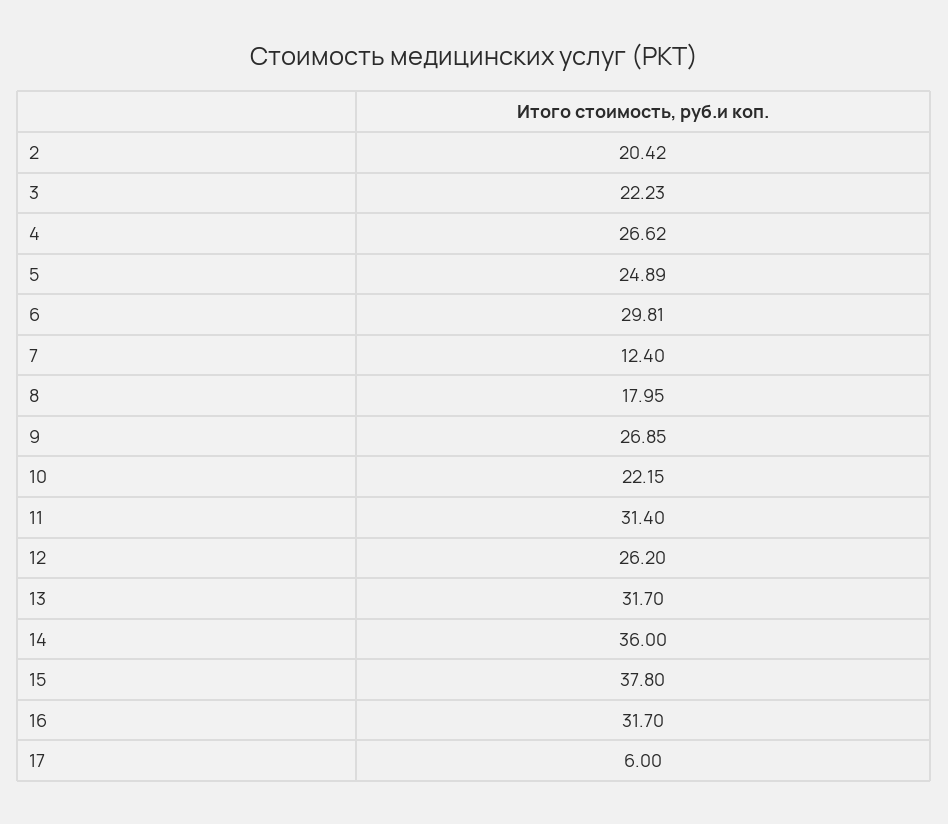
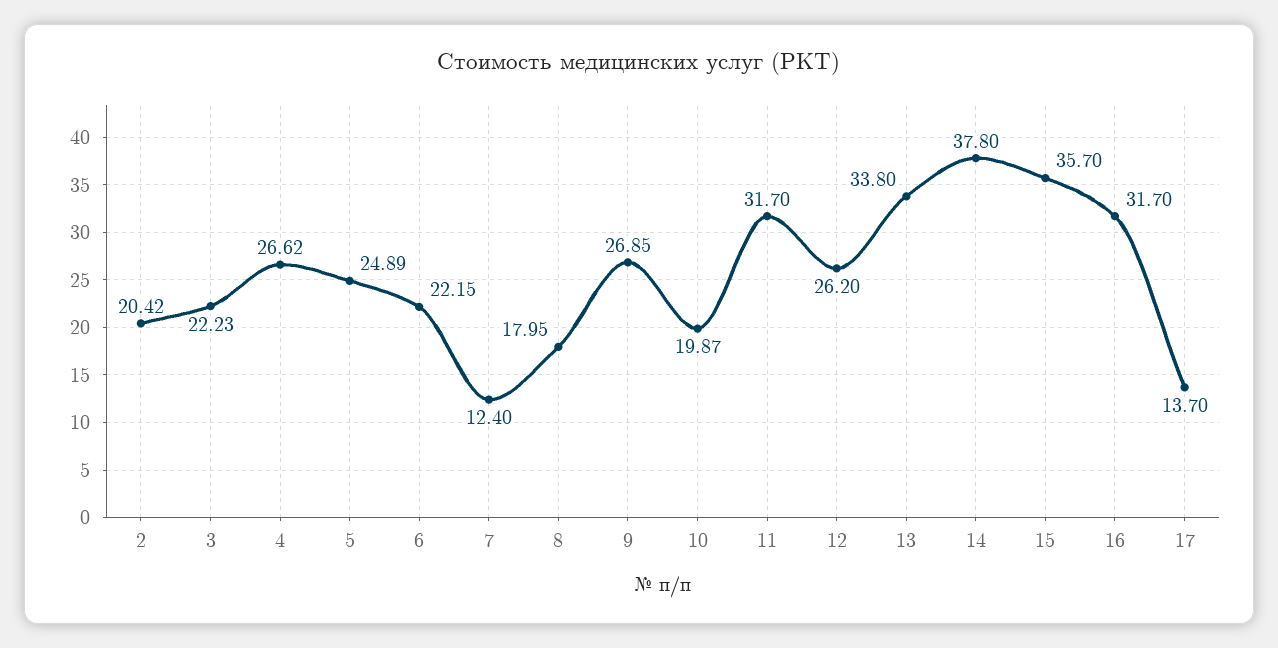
  {
    "2": 20.42,
    "3": 22.23,
    "4": 26.62,
    "5": 24.89,
-   "6": 29.81,
+   "6": 22.15,
    "7": 12.4,
    "8": 17.95,
    "9": 26.85,
-   "10": 22.15,
+   "10": 19.87,
-   "11": 31.4,
+   "11": 31.7,
    "12": 26.2,
-   "13": 31.7,
+   "13": 33.8,
-   "14": 36,
+   "14": 37.8,
-   "15": 37.8,
+   "15": 35.7,
    "16": 31.7,
-   "17": 6
+   "17": 13.7
  }

